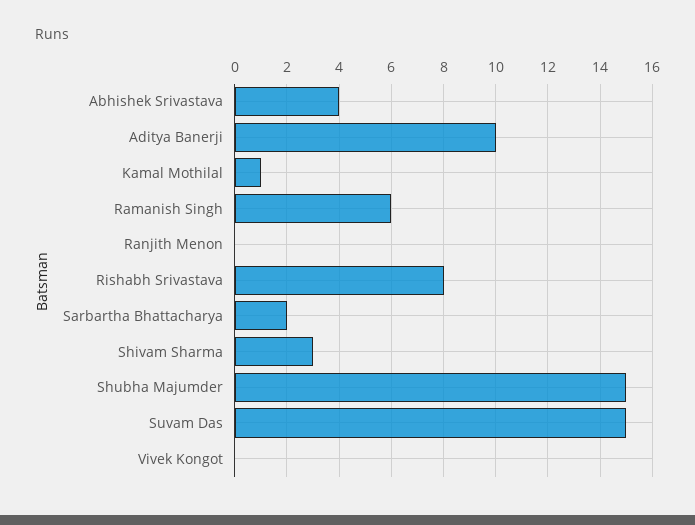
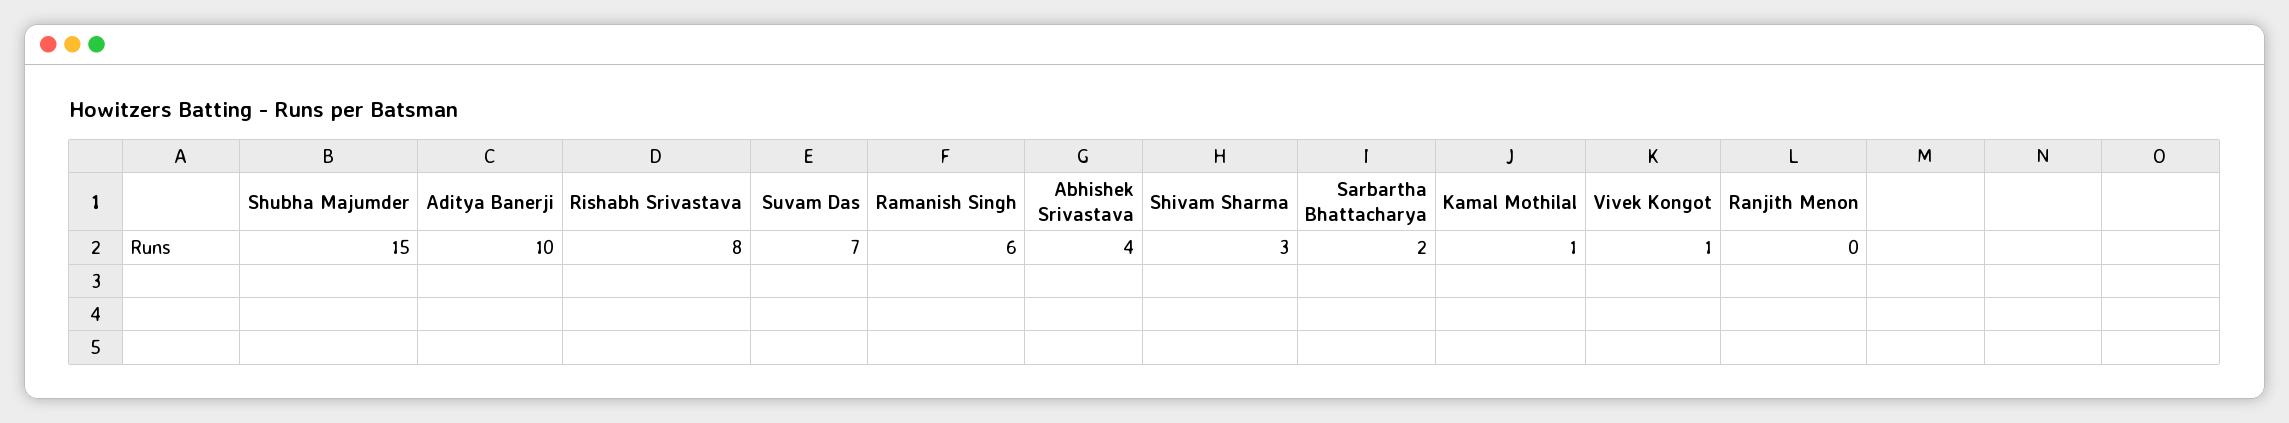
  {
    "Abhishek Srivastava": 4,
    "Aditya Banerji": 10,
    "Kamal Mothilal": 1,
    "Ramanish Singh": 6,
    "Ranjith Menon": 0,
    "Rishabh Srivastava": 8,
    "Sarbartha Bhattacharya": 2,
    "Shivam Sharma": 3,
    "Shubha Majumder": 15,
-   "Suvam Das": 15,
+   "Suvam Das": 7,
-   "Vivek Kongot": 0
+   "Vivek Kongot": 1
  }

